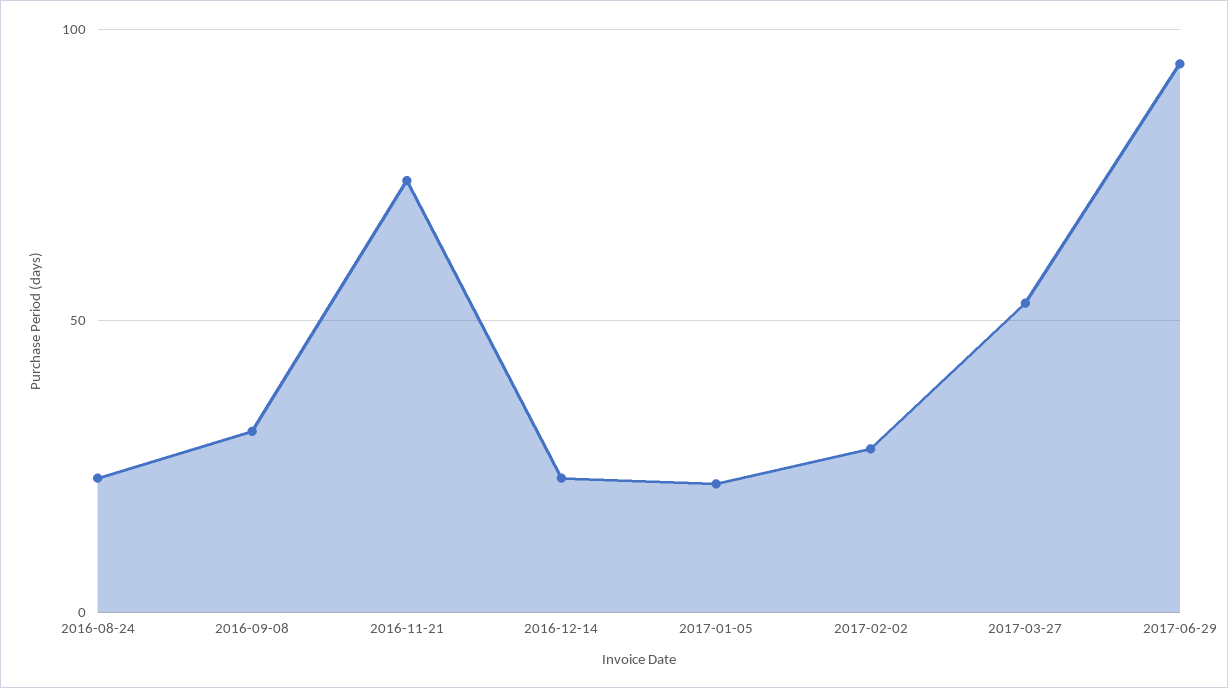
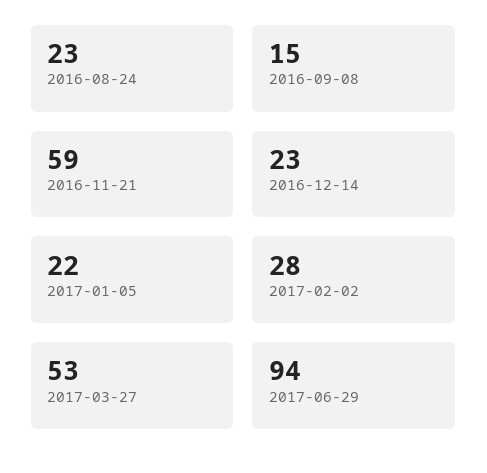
  {
    "2016-08-24": 23,
-   "2016-09-08": 30,
+   "2016-09-08": 15,
-   "2016-11-21": 75,
+   "2016-11-21": 59,
    "2016-12-14": 23,
    "2017-01-05": 22,
    "2017-02-02": 28,
    "2017-03-27": 53,
    "2017-06-29": 94
  }

